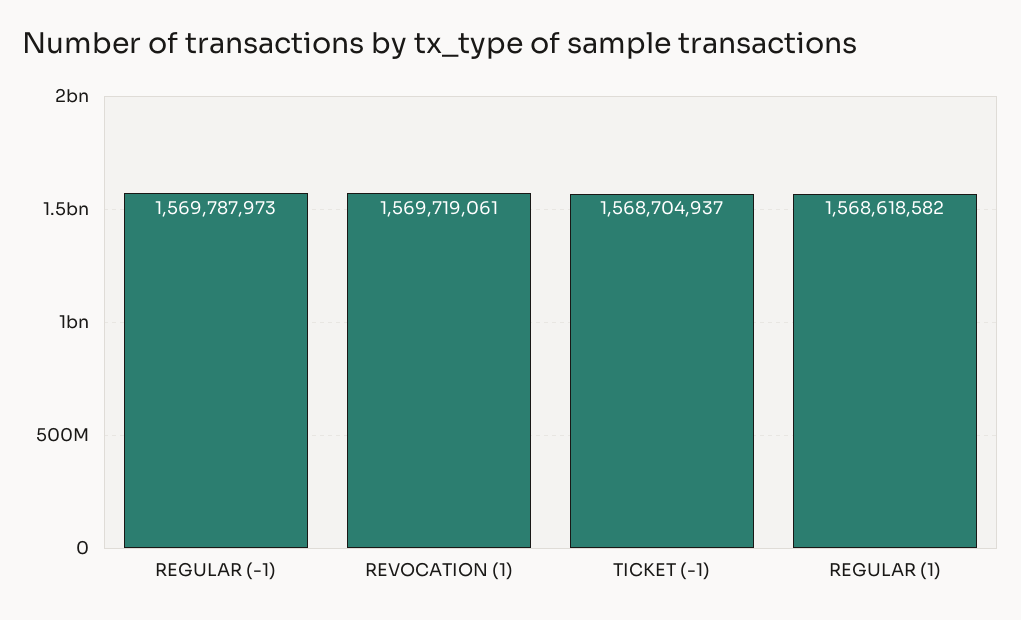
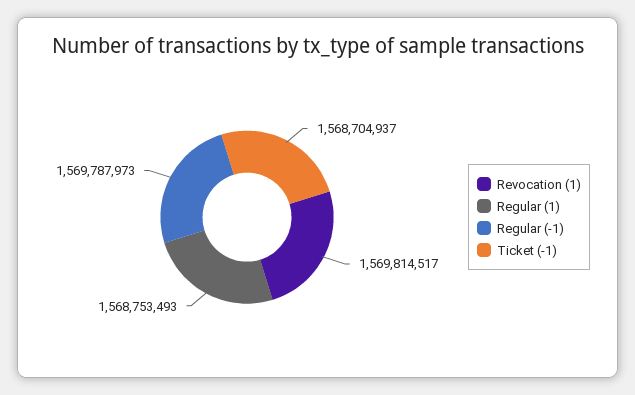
  {
    "REGULAR (-1)": 1569787973,
-   "REVOCATION (1)": 1569719061,
+   "REVOCATION (1)": 1569814517,
    "TICKET (-1)": 1568704937,
-   "REGULAR (1)": 1568618582
+   "REGULAR (1)": 1568753493
  }

